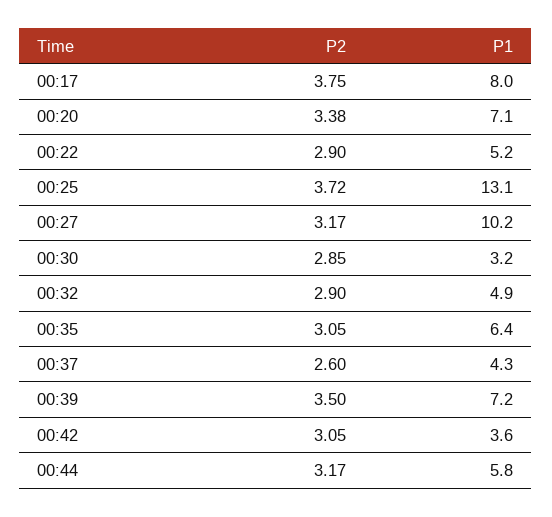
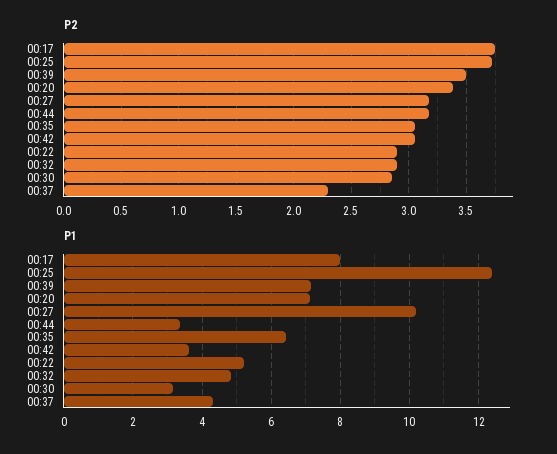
  {
    "P2": {
      "00:17": 3.75,
      "00:20": 3.38,
      "00:22": 2.9,
      "00:25": 3.72,
      "00:27": 3.17,
      "00:30": 2.85,
      "00:32": 2.9,
      "00:35": 3.05,
-     "00:37": 2.6,
+     "00:37": 2.3,
      "00:39": 3.5,
      "00:42": 3.05,
      "00:44": 3.17
    },
    "P1": {
      "00:17": 8,
      "00:20": 7.1,
      "00:22": 5.2,
-     "00:25": 13.1,
+     "00:25": 12.4,
      "00:27": 10.2,
      "00:30": 3.2,
      "00:32": 4.9,
      "00:35": 6.4,
      "00:37": 4.3,
      "00:39": 7.2,
      "00:42": 3.6,
-     "00:44": 5.8
+     "00:44": 3.4
    }
  }

